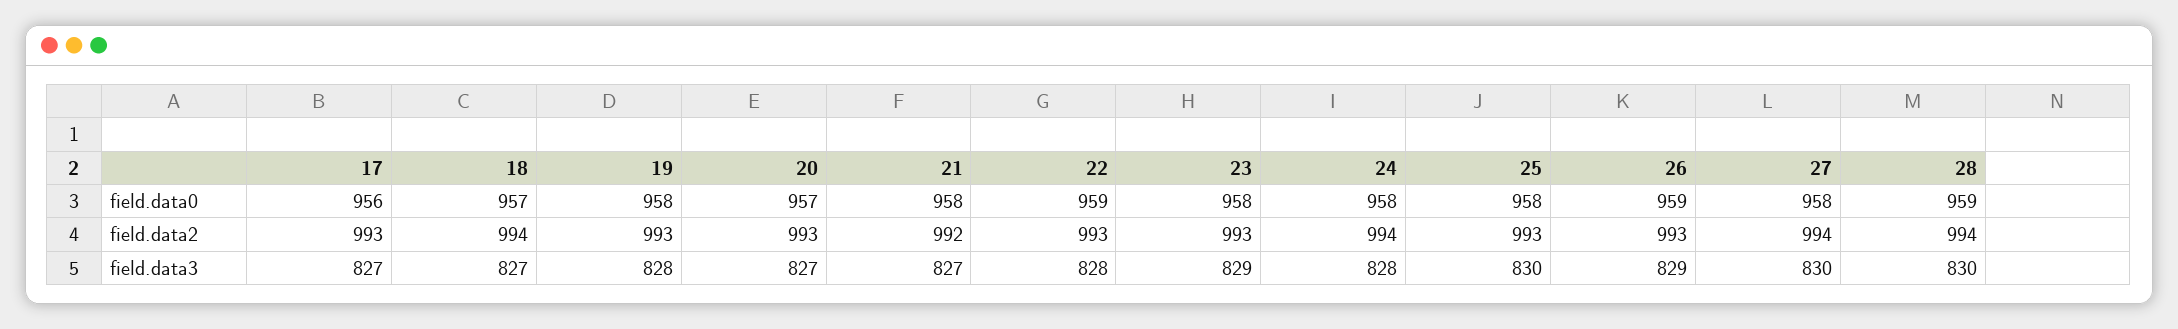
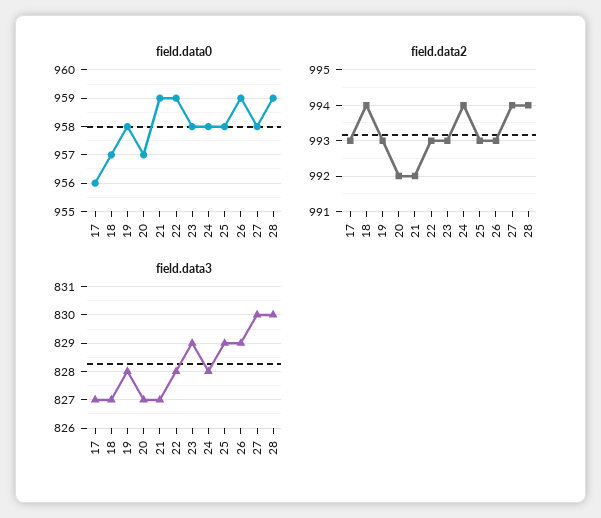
  {
    "field.data0": {
      "17": 956,
      "18": 957,
      "19": 958,
      "20": 957,
-     "21": 958,
+     "21": 959,
      "22": 959,
      "23": 958,
      "24": 958,
      "25": 958,
      "26": 959,
      "27": 958,
      "28": 959
    },
    "field.data2": {
      "17": 993,
      "18": 994,
      "19": 993,
-     "20": 993,
+     "20": 992,
      "21": 992,
      "22": 993,
      "23": 993,
      "24": 994,
      "25": 993,
      "26": 993,
      "27": 994,
      "28": 994
    },
    "field.data3": {
      "17": 827,
      "18": 827,
      "19": 828,
      "20": 827,
      "21": 827,
      "22": 828,
      "23": 829,
      "24": 828,
-     "25": 830,
+     "25": 829,
      "26": 829,
      "27": 830,
      "28": 830
    }
  }

